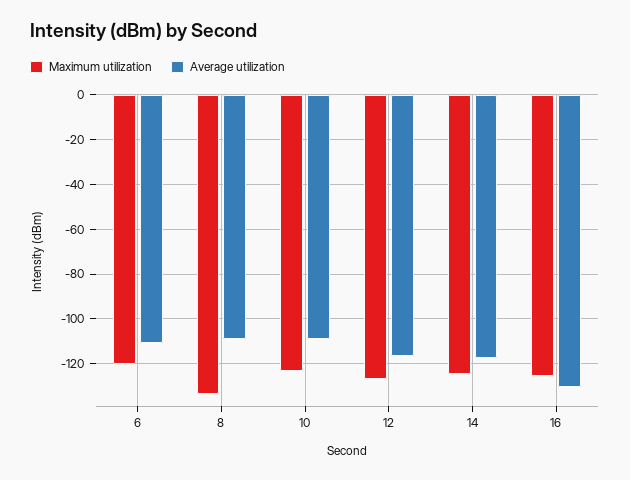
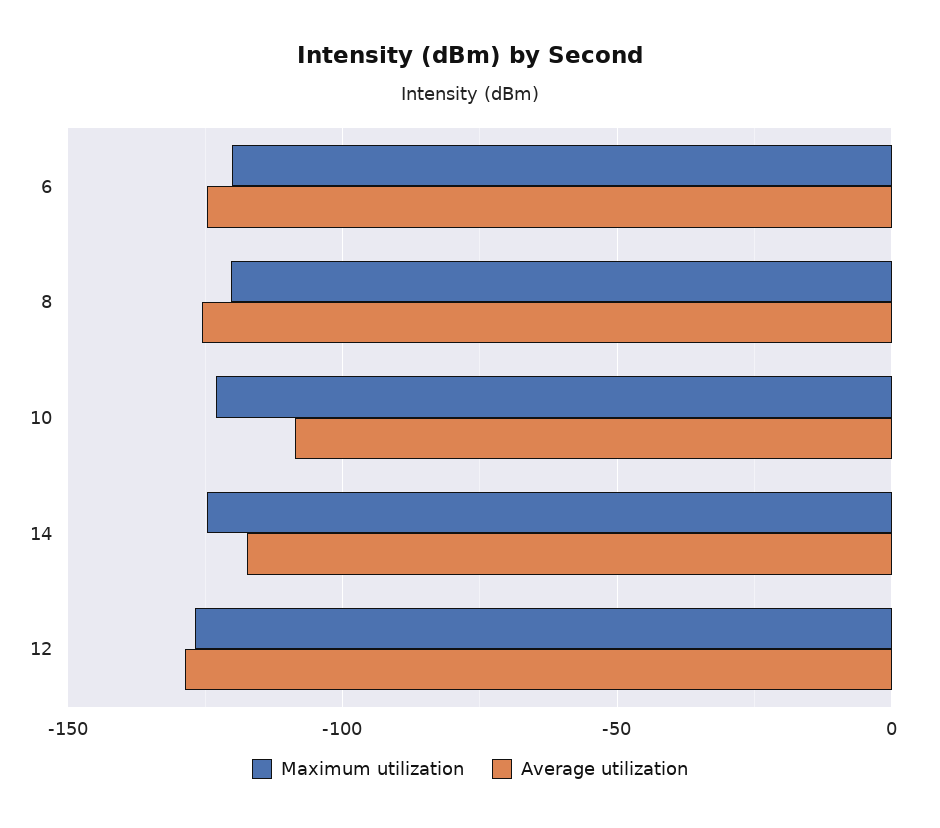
  {
    "Maximum utilization": {
      "6": -120,
-     "8": -135,
+     "8": -120,
      "10": -125,
      "12": -125,
-     "14": -125,
+     "14": -125
-     "16": -125
    },
    "Average utilization": {
-     "6": -110,
+     "6": -125,
-     "8": -110,
+     "8": -125,
      "10": -110,
-     "12": -115,
+     "12": -130,
-     "14": -115,
+     "14": -115
-     "16": -130
    }
  }

